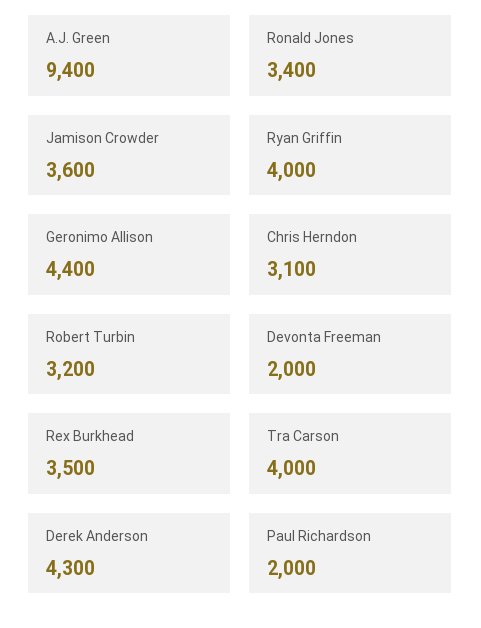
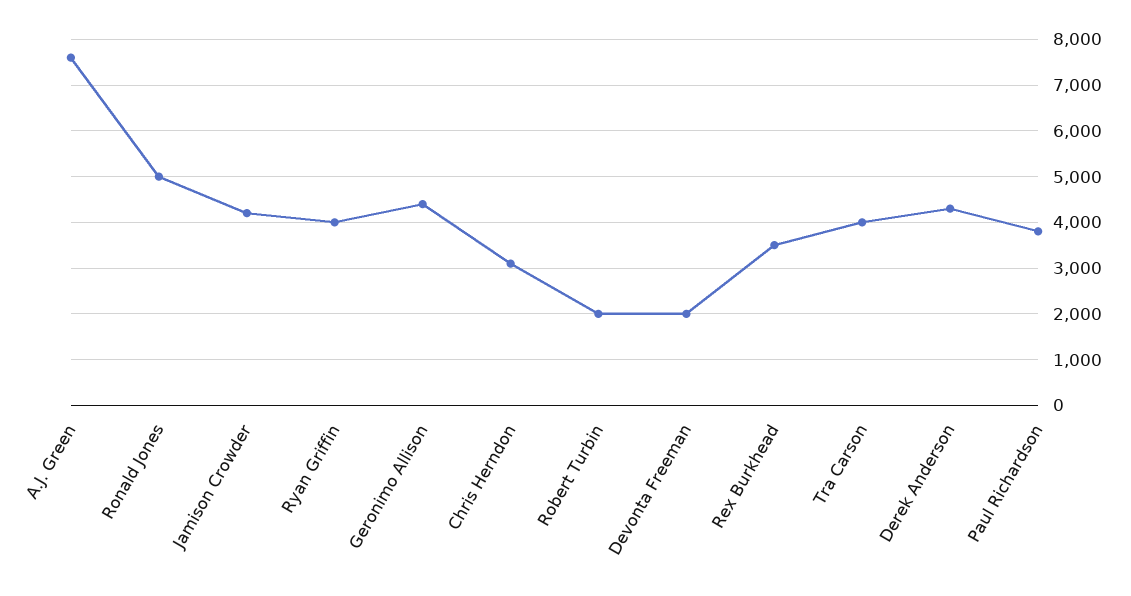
  {
-   "A.J. Green": 9400,
+   "A.J. Green": 7600,
-   "Ronald Jones": 3400,
+   "Ronald Jones": 5000,
-   "Jamison Crowder": 3600,
+   "Jamison Crowder": 4200,
    "Ryan Griffin": 4000,
    "Geronimo Allison": 4400,
    "Chris Herndon": 3100,
-   "Robert Turbin": 3200,
+   "Robert Turbin": 2000,
    "Devonta Freeman": 2000,
    "Rex Burkhead": 3500,
    "Tra Carson": 4000,
    "Derek Anderson": 4300,
-   "Paul Richardson": 2000
+   "Paul Richardson": 3800
  }

